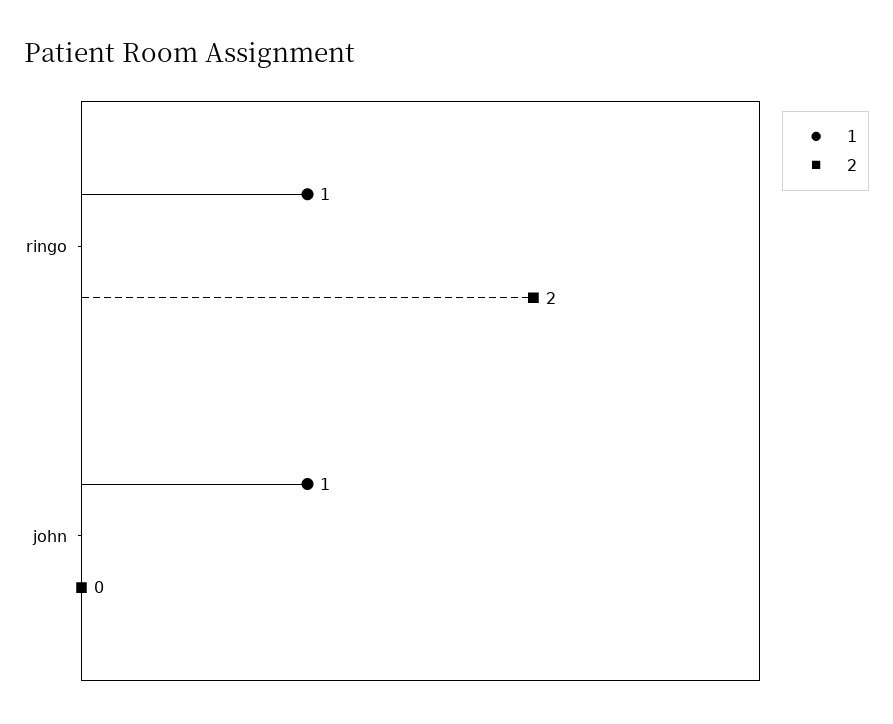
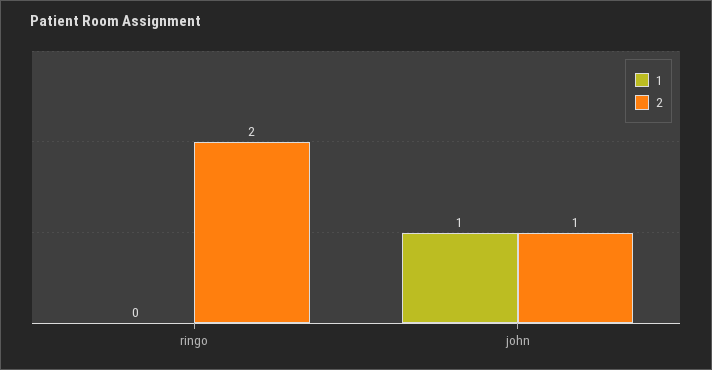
  {
    "1": {
-     "ringo": 1,
+     "ringo": 0,
      "john": 1
    },
    "2": {
      "ringo": 2,
-     "john": 0
+     "john": 1
    }
  }

